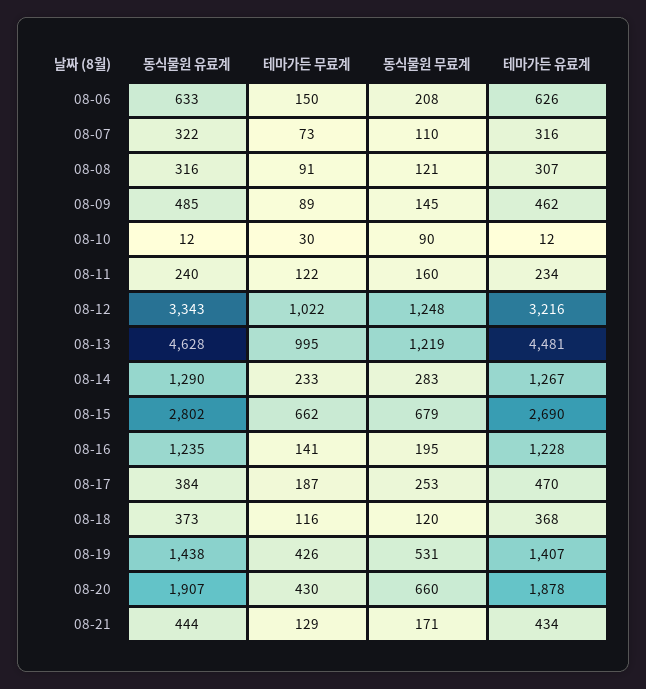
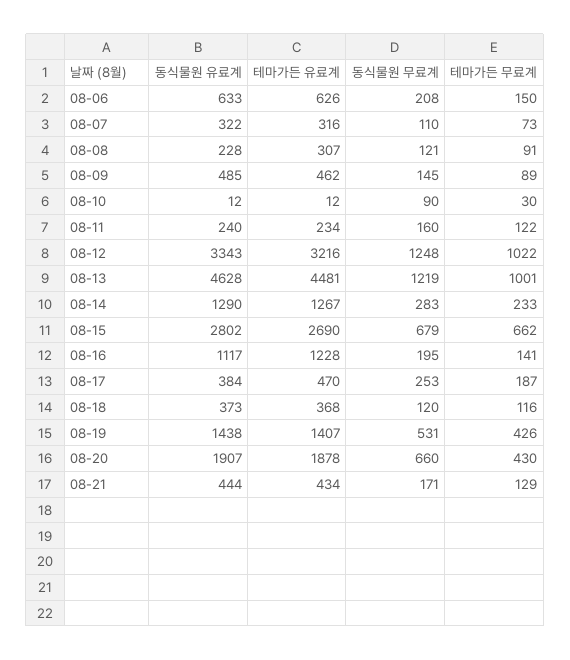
  {
    "동식물원 유료계": {
      "08-06": 633,
      "08-07": 322,
-     "08-08": 316,
+     "08-08": 228,
      "08-09": 485,
      "08-10": 12,
      "08-11": 240,
      "08-12": 3343,
      "08-13": 4628,
      "08-14": 1290,
      "08-15": 2802,
-     "08-16": 1235,
+     "08-16": 1117,
      "08-17": 384,
      "08-18": 373,
      "08-19": 1438,
      "08-20": 1907,
      "08-21": 444
    },
    "테마가든 무료계": {
      "08-06": 150,
      "08-07": 73,
      "08-08": 91,
      "08-09": 89,
      "08-10": 30,
      "08-11": 122,
      "08-12": 1022,
-     "08-13": 995,
+     "08-13": 1001,
      "08-14": 233,
      "08-15": 662,
      "08-16": 141,
      "08-17": 187,
      "08-18": 116,
      "08-19": 426,
      "08-20": 430,
      "08-21": 129
    },
    "동식물원 무료계": {
      "08-06": 208,
      "08-07": 110,
      "08-08": 121,
      "08-09": 145,
      "08-10": 90,
      "08-11": 160,
      "08-12": 1248,
      "08-13": 1219,
      "08-14": 283,
      "08-15": 679,
      "08-16": 195,
      "08-17": 253,
      "08-18": 120,
      "08-19": 531,
      "08-20": 660,
      "08-21": 171
    },
    "테마가든 유료계": {
      "08-06": 626,
      "08-07": 316,
      "08-08": 307,
      "08-09": 462,
      "08-10": 12,
      "08-11": 234,
      "08-12": 3216,
      "08-13": 4481,
      "08-14": 1267,
      "08-15": 2690,
      "08-16": 1228,
      "08-17": 470,
      "08-18": 368,
      "08-19": 1407,
      "08-20": 1878,
      "08-21": 434
    }
  }

